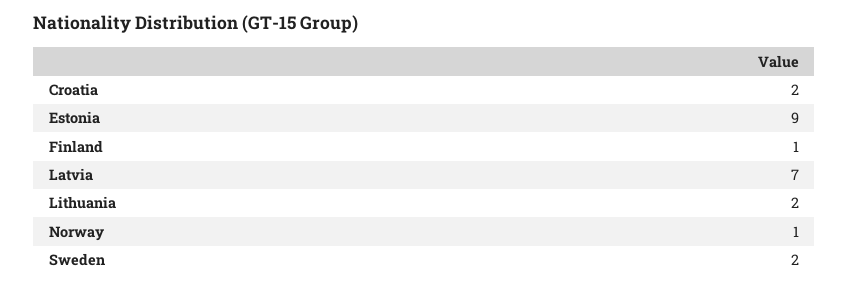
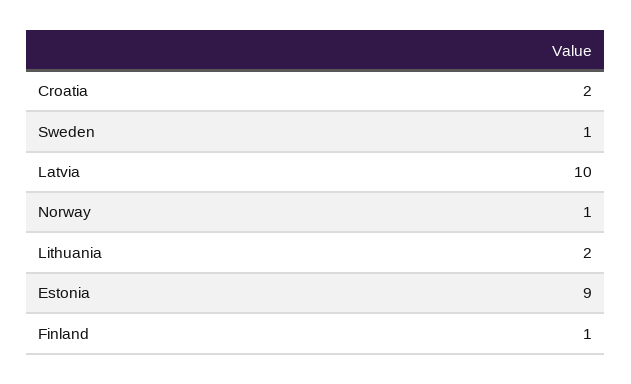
  {
    "Croatia": 2,
    "Estonia": 9,
    "Finland": 1,
-   "Latvia": 7,
+   "Latvia": 10,
    "Lithuania": 2,
    "Norway": 1,
-   "Sweden": 2
+   "Sweden": 1
  }

